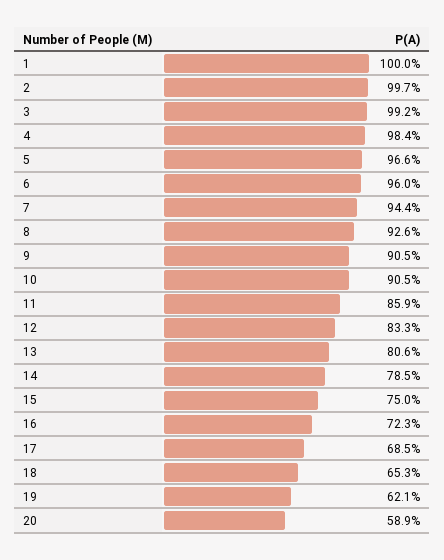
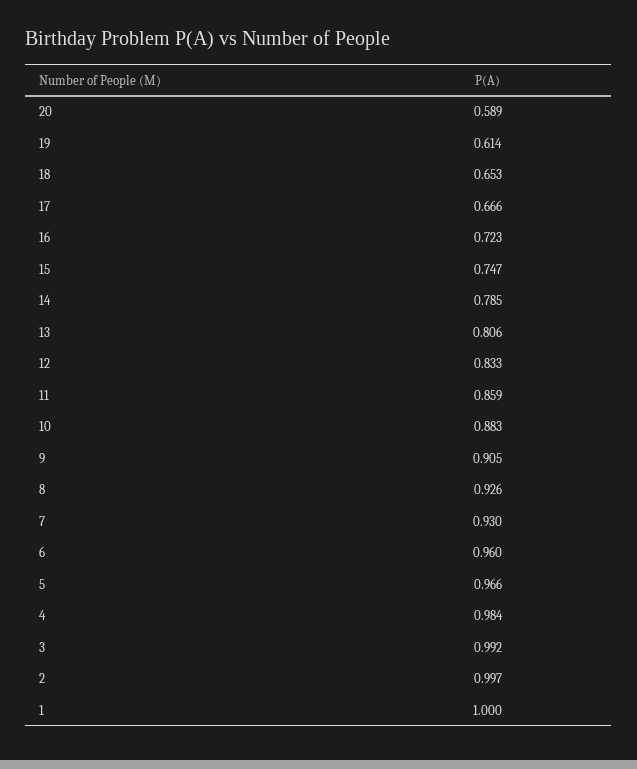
  {
    "1": 1,
    "2": 0.997,
    "3": 0.992,
    "4": 0.984,
    "5": 0.966,
    "6": 0.96,
-   "7": 0.944,
+   "7": 0.93,
    "8": 0.926,
    "9": 0.905,
-   "10": 0.905,
+   "10": 0.883,
    "11": 0.859,
    "12": 0.833,
    "13": 0.806,
    "14": 0.785,
-   "15": 0.75,
+   "15": 0.747,
    "16": 0.723,
-   "17": 0.685,
+   "17": 0.666,
    "18": 0.653,
-   "19": 0.621,
+   "19": 0.614,
    "20": 0.589
  }

